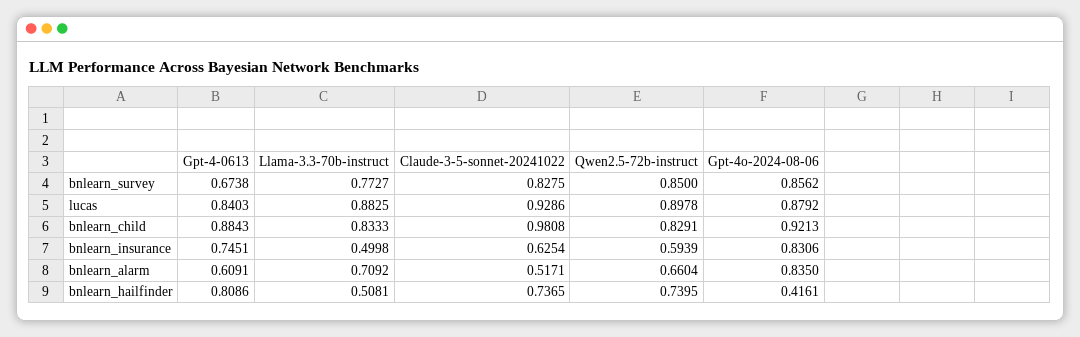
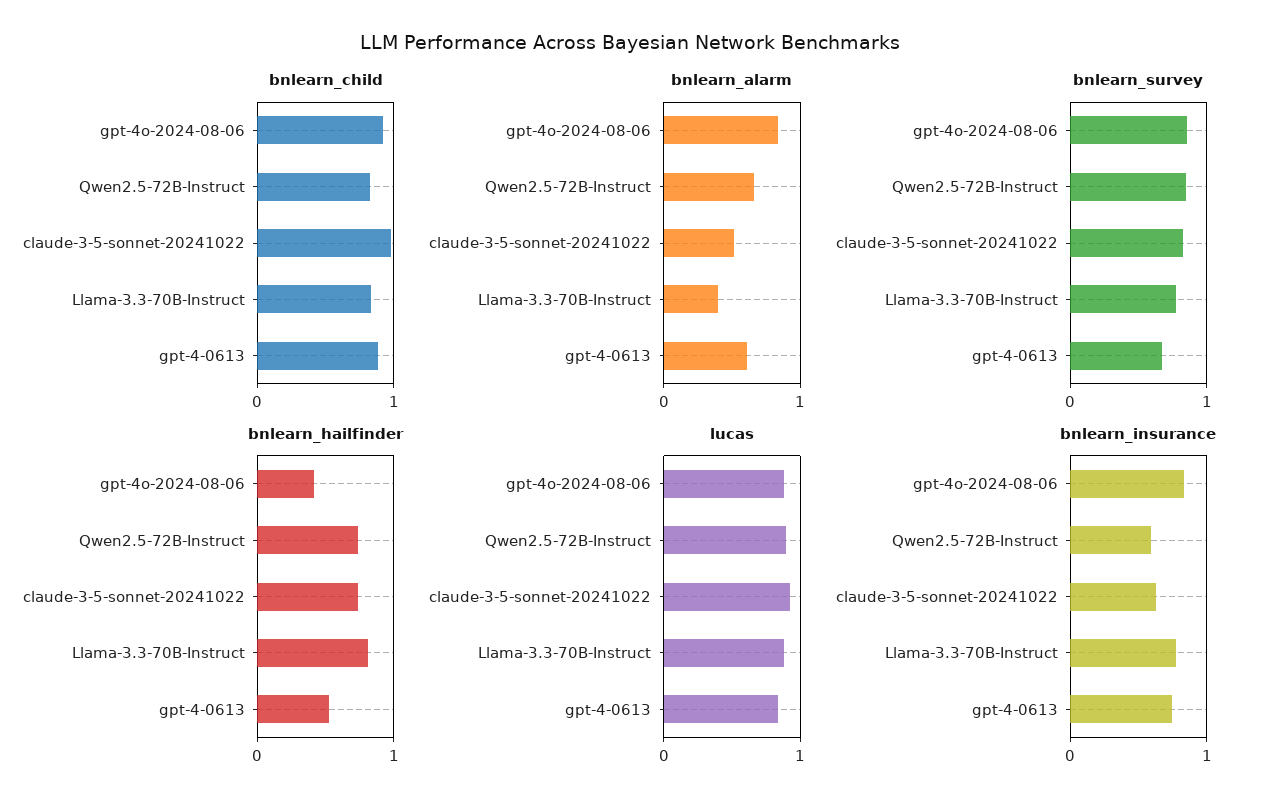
  {
    "bnlearn_survey": {
      "Gpt-4-0613": 0.6738,
      "Llama-3.3-70b-instruct": 0.7727,
      "Claude-3-5-sonnet-20241022": 0.8275,
      "Qwen2.5-72b-instruct": 0.85,
      "Gpt-4o-2024-08-06": 0.8562
    },
    "lucas": {
      "Gpt-4-0613": 0.8403,
      "Llama-3.3-70b-instruct": 0.8825,
      "Claude-3-5-sonnet-20241022": 0.9286,
      "Qwen2.5-72b-instruct": 0.8978,
      "Gpt-4o-2024-08-06": 0.8792
    },
    "bnlearn_child": {
      "Gpt-4-0613": 0.8843,
      "Llama-3.3-70b-instruct": 0.8333,
      "Claude-3-5-sonnet-20241022": 0.9808,
      "Qwen2.5-72b-instruct": 0.8291,
      "Gpt-4o-2024-08-06": 0.9213
    },
    "bnlearn_insurance": {
      "Gpt-4-0613": 0.7451,
-     "Llama-3.3-70b-instruct": 0.4998,
+     "Llama-3.3-70b-instruct": 0.8,
      "Claude-3-5-sonnet-20241022": 0.6254,
      "Qwen2.5-72b-instruct": 0.5939,
      "Gpt-4o-2024-08-06": 0.8306
    },
    "bnlearn_alarm": {
      "Gpt-4-0613": 0.6091,
-     "Llama-3.3-70b-instruct": 0.7092,
+     "Llama-3.3-70b-instruct": 0.4,
      "Claude-3-5-sonnet-20241022": 0.5171,
      "Qwen2.5-72b-instruct": 0.6604,
      "Gpt-4o-2024-08-06": 0.835
    },
    "bnlearn_hailfinder": {
-     "Gpt-4-0613": 0.8086,
+     "Gpt-4-0613": 0.5,
-     "Llama-3.3-70b-instruct": 0.5081,
+     "Llama-3.3-70b-instruct": 0.8,
      "Claude-3-5-sonnet-20241022": 0.7365,
      "Qwen2.5-72b-instruct": 0.7395,
      "Gpt-4o-2024-08-06": 0.4161
    }
  }

